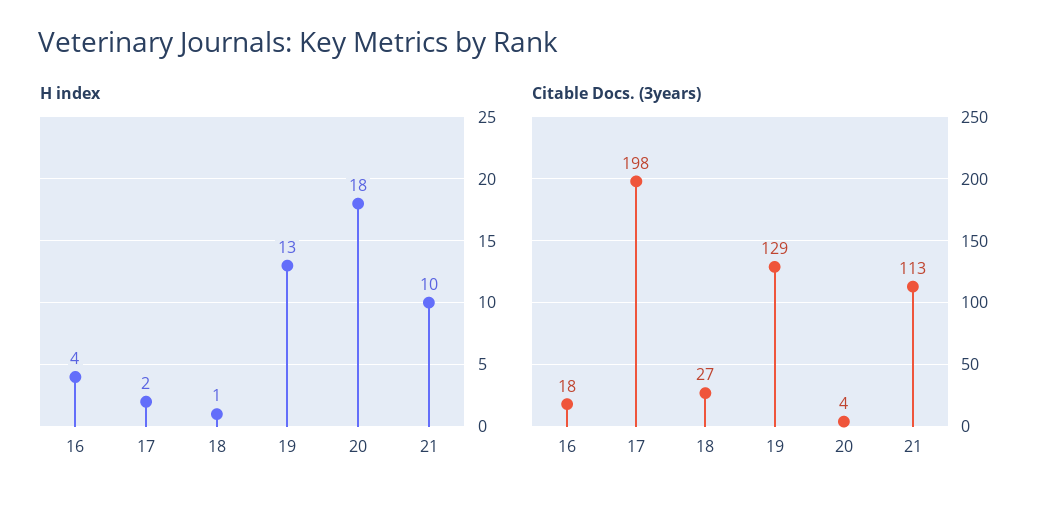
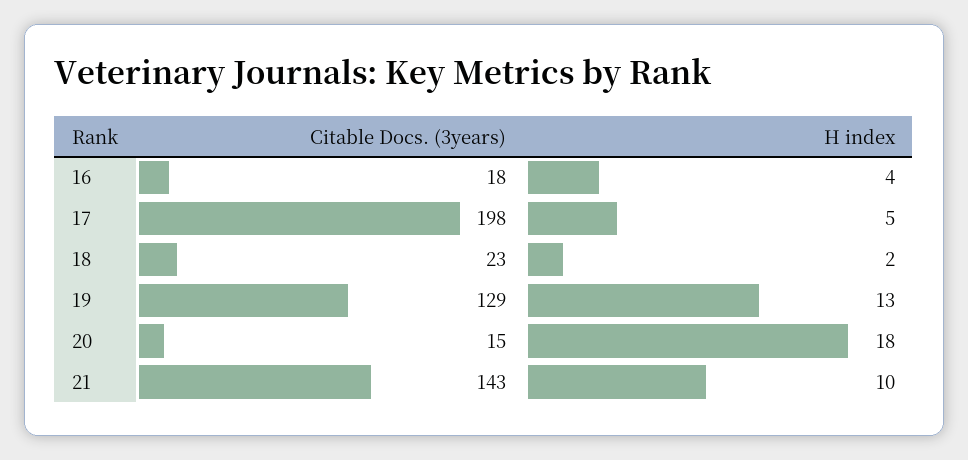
  {
    "H index": {
      "16": 4,
-     "17": 2,
+     "17": 5,
-     "18": 1,
+     "18": 2,
      "19": 13,
      "20": 18,
      "21": 10
    },
    "Citable Docs. (3years)": {
      "16": 18,
      "17": 198,
-     "18": 27,
+     "18": 23,
      "19": 129,
-     "20": 4,
+     "20": 15,
-     "21": 113
+     "21": 143
    }
  }

